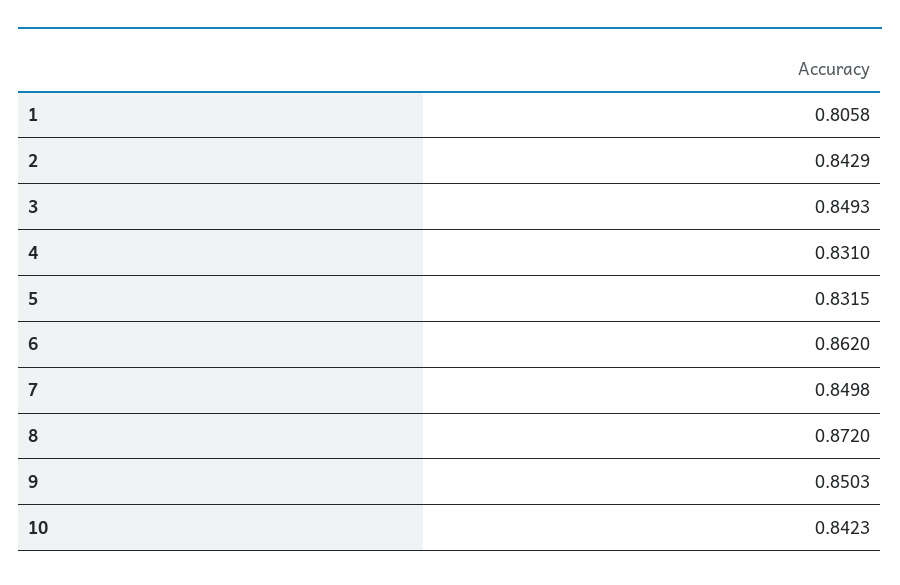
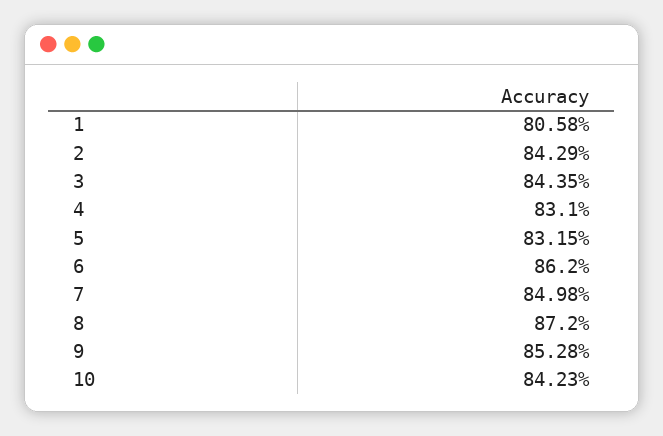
  {
    "1": 0.8058,
    "2": 0.8429,
-   "3": 0.8493,
+   "3": 0.8435,
    "4": 0.831,
    "5": 0.8315,
    "6": 0.862,
    "7": 0.8498,
    "8": 0.872,
-   "9": 0.8503,
+   "9": 0.8528,
    "10": 0.8423
  }

